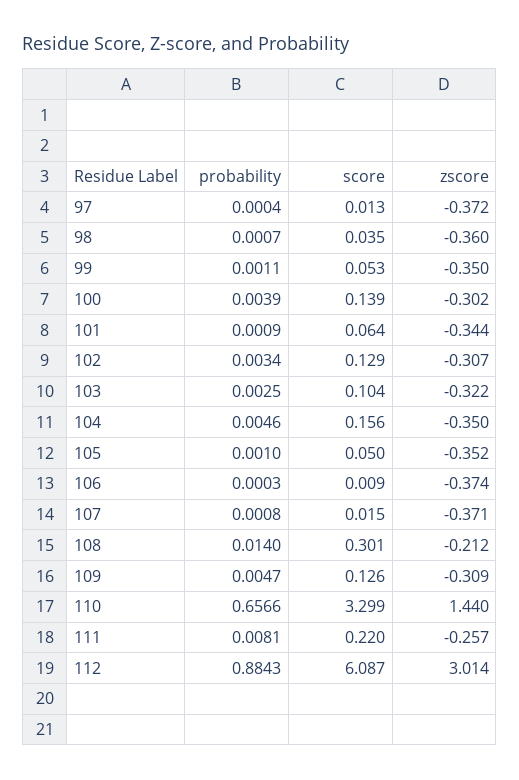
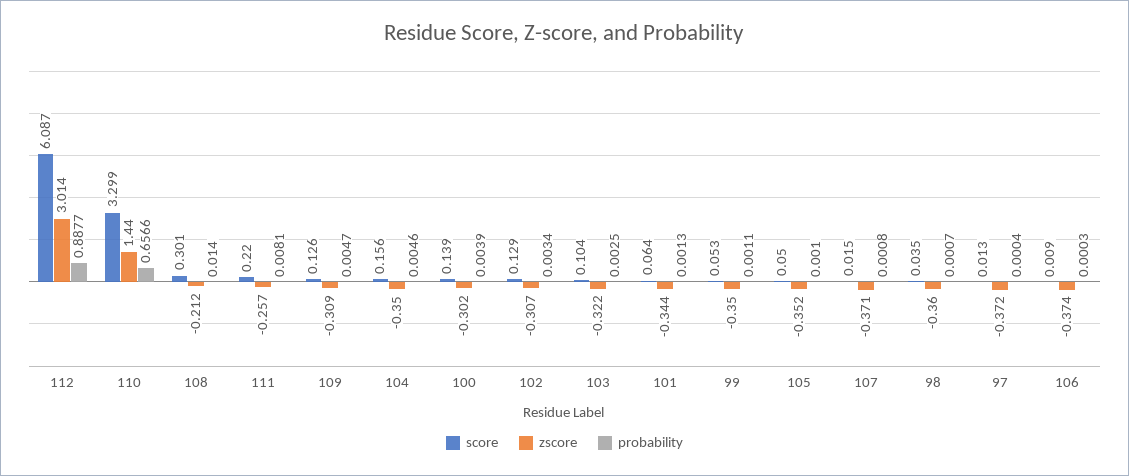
  {
    "probability": {
      "97": 0.0004,
      "98": 0.0007,
      "99": 0.0011,
      "100": 0.0039,
-     "101": 0.0009,
+     "101": 0.0013,
      "102": 0.0034,
      "103": 0.0025,
      "104": 0.0046,
      "105": 0.001,
      "106": 0.0003,
      "107": 0.0008,
      "108": 0.014,
      "109": 0.0047,
      "110": 0.6566,
      "111": 0.0081,
-     "112": 0.8843
+     "112": 0.8877
    },
    "score": {
      "97": 0.013,
      "98": 0.035,
      "99": 0.053,
      "100": 0.139,
      "101": 0.064,
      "102": 0.129,
      "103": 0.104,
      "104": 0.156,
      "105": 0.05,
      "106": 0.009,
      "107": 0.015,
      "108": 0.301,
      "109": 0.126,
      "110": 3.299,
      "111": 0.22,
      "112": 6.087
    },
    "zscore": {
      "97": -0.372,
      "98": -0.36,
      "99": -0.35,
      "100": -0.302,
      "101": -0.344,
      "102": -0.307,
      "103": -0.322,
      "104": -0.35,
      "105": -0.352,
      "106": -0.374,
      "107": -0.371,
      "108": -0.212,
      "109": -0.309,
      "110": 1.44,
      "111": -0.257,
      "112": 3.014
    }
  }

